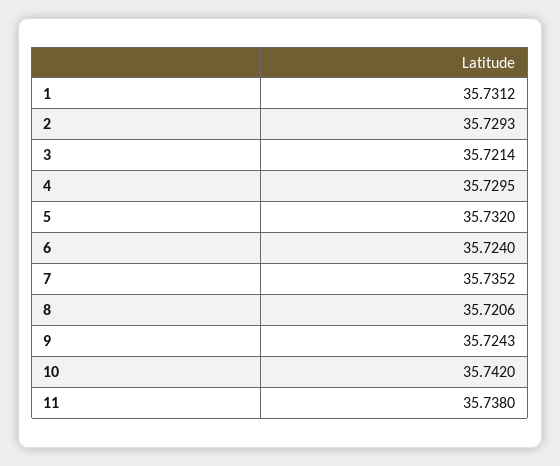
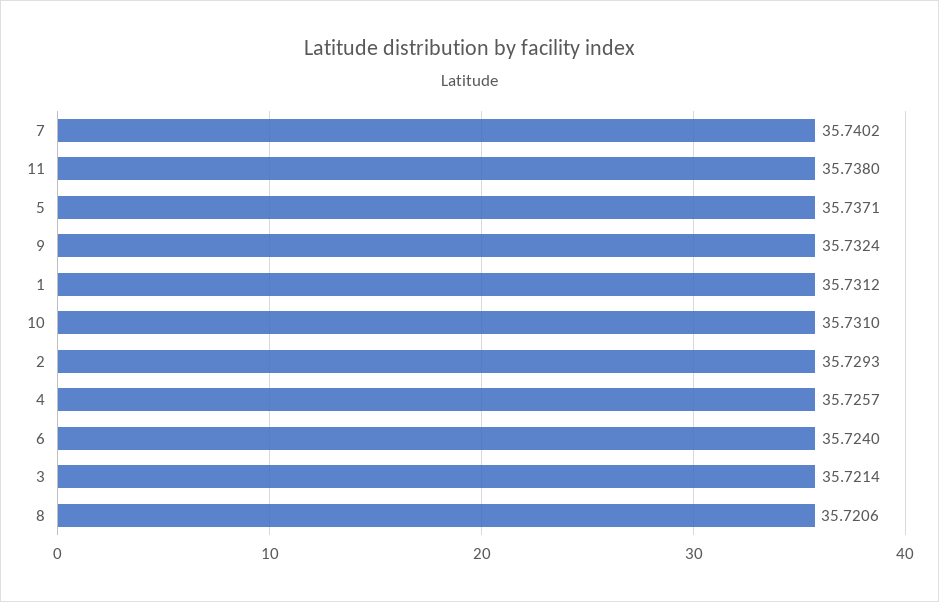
  {
    "1": 35.7312,
    "2": 35.7293,
    "3": 35.7214,
-   "4": 35.7295,
+   "4": 35.7257,
-   "5": 35.732,
+   "5": 35.7371,
    "6": 35.724,
-   "7": 35.7352,
+   "7": 35.7402,
    "8": 35.7206,
-   "9": 35.7243,
+   "9": 35.7324,
-   "10": 35.742,
+   "10": 35.731,
    "11": 35.738
  }

